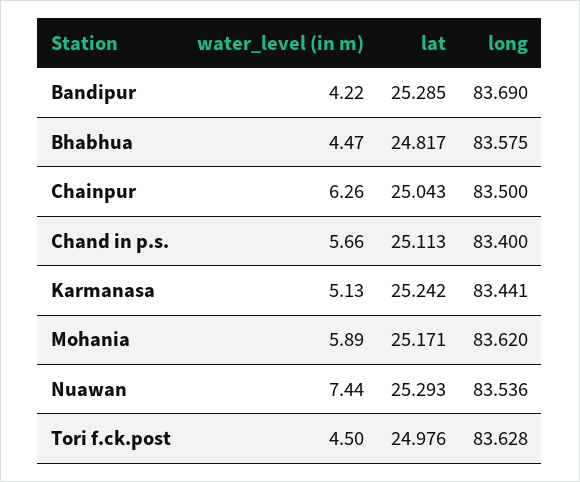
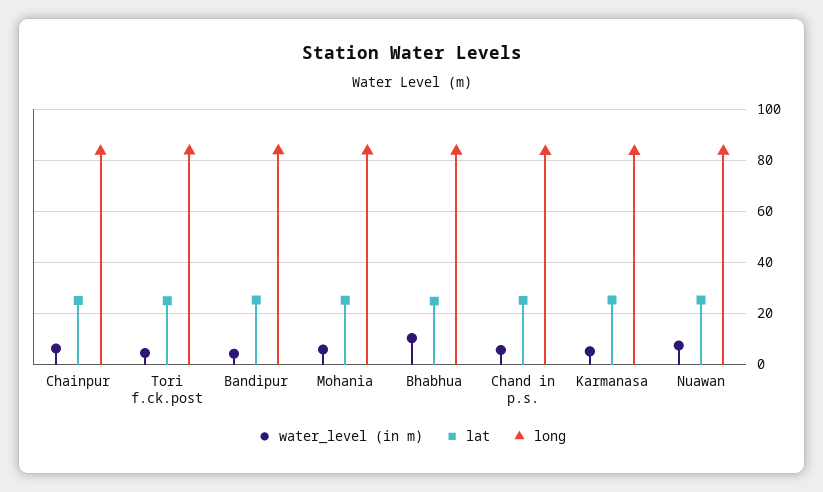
  {
    "water_level (in m)": {
      "Bandipur": 4.22,
-     "Bhabhua": 4.47,
+     "Bhabhua": 10,
      "Chainpur": 6.26,
      "Chand in p.s.": 5.66,
      "Karmanasa": 5.13,
      "Mohania": 5.89,
      "Nuawan": 7.44,
      "Tori f.ck.post": 4.5
    },
    "lat": {
      "Bandipur": 25.285,
      "Bhabhua": 24.817,
      "Chainpur": 25.043,
      "Chand in p.s.": 25.113,
      "Karmanasa": 25.242,
      "Mohania": 25.171,
      "Nuawan": 25.293,
      "Tori f.ck.post": 24.976
    },
    "long": {
      "Bandipur": 83.69,
      "Bhabhua": 83.575,
      "Chainpur": 83.5,
      "Chand in p.s.": 83.4,
      "Karmanasa": 83.441,
      "Mohania": 83.62,
      "Nuawan": 83.536,
      "Tori f.ck.post": 83.628
    }
  }

